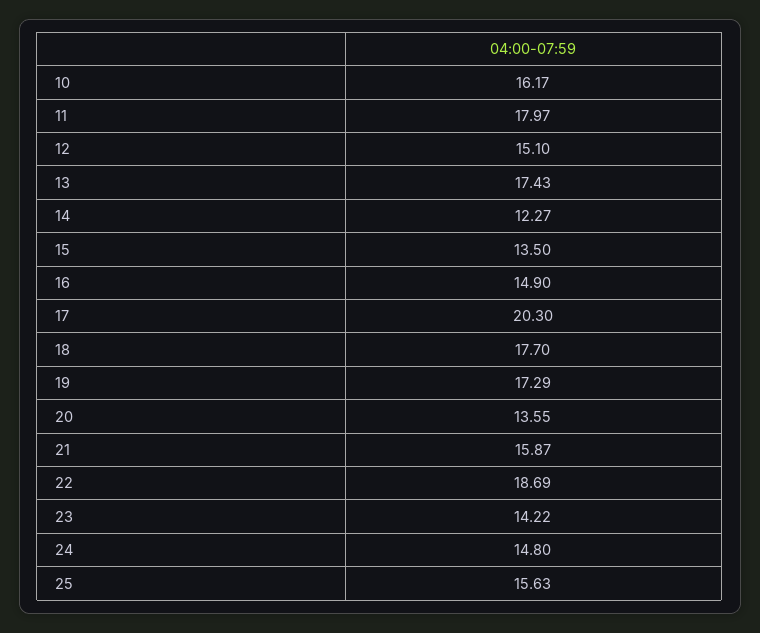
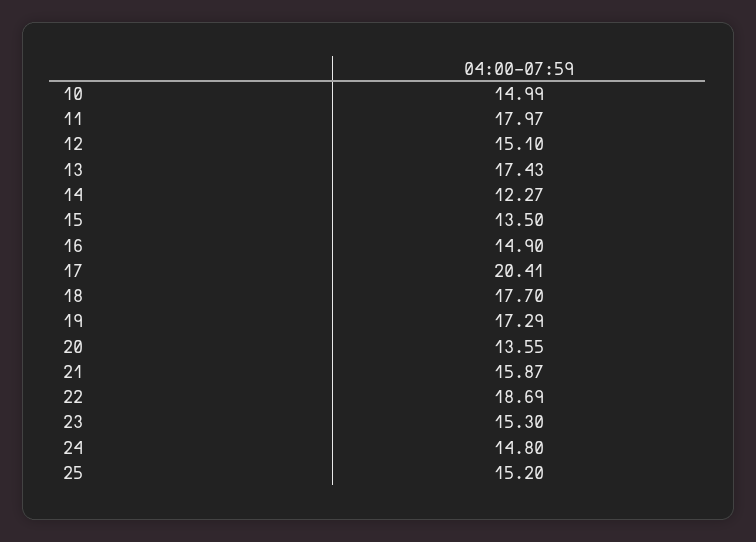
  {
-   "10": 16.17,
+   "10": 14.99,
    "11": 17.97,
    "12": 15.1,
    "13": 17.43,
    "14": 12.27,
    "15": 13.5,
    "16": 14.9,
-   "17": 20.3,
+   "17": 20.41,
    "18": 17.7,
    "19": 17.29,
    "20": 13.55,
    "21": 15.87,
    "22": 18.69,
-   "23": 14.22,
+   "23": 15.3,
    "24": 14.8,
-   "25": 15.63
+   "25": 15.2
  }

